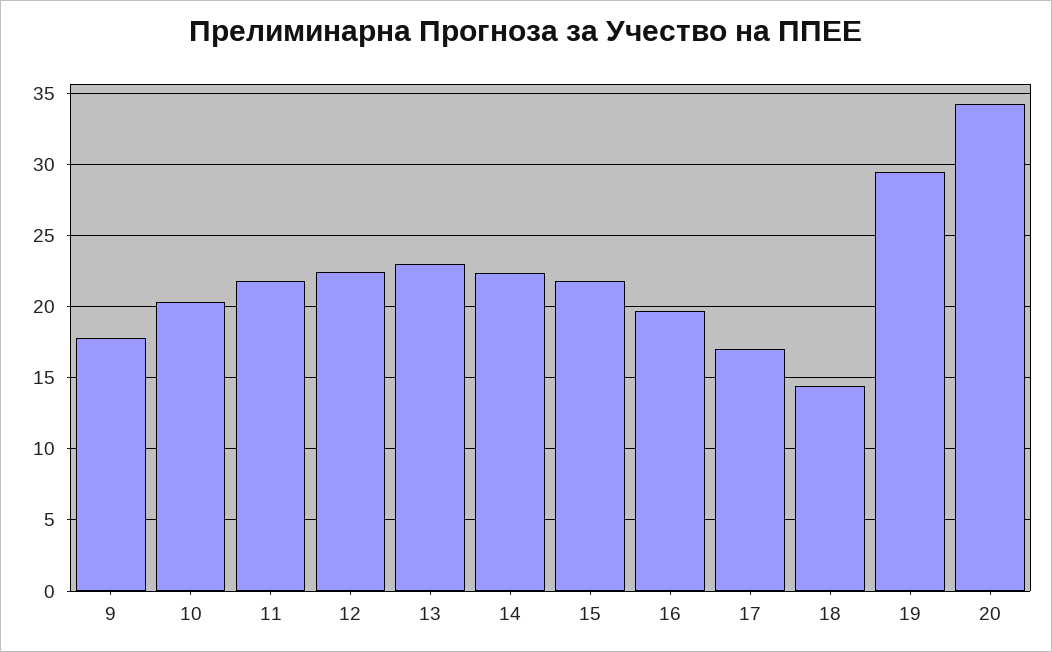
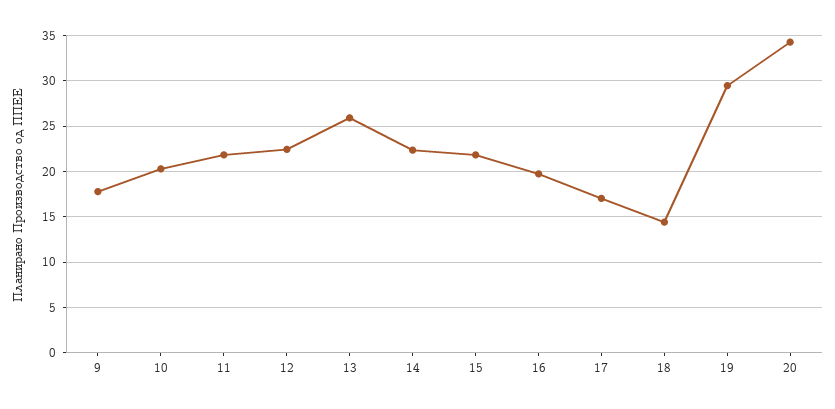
  {
    "9": 18,
    "10": 20.5,
    "11": 22,
    "12": 22.5,
-   "13": 23,
+   "13": 26,
    "14": 22.5,
    "15": 22,
    "16": 19.5,
    "17": 17,
    "18": 14.5,
    "19": 29.5,
    "20": 34.5
  }

